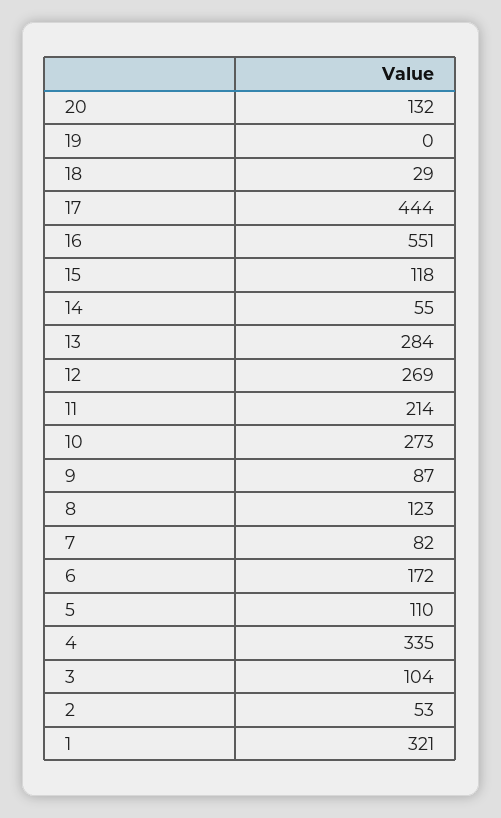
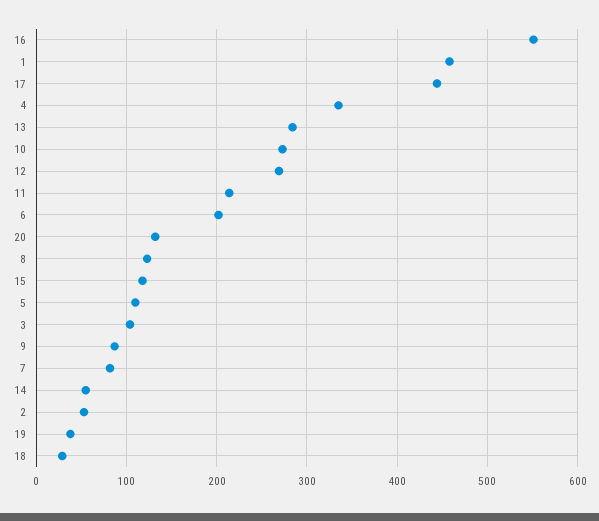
  {
    "20": 132,
-   "19": 0,
+   "19": 40,
    "18": 29,
    "17": 444,
    "16": 551,
    "15": 118,
    "14": 55,
    "13": 284,
    "12": 269,
    "11": 214,
    "10": 273,
    "9": 87,
    "8": 123,
    "7": 82,
-   "6": 172,
+   "6": 200,
    "5": 110,
    "4": 335,
    "3": 104,
    "2": 53,
-   "1": 321
+   "1": 460
  }

